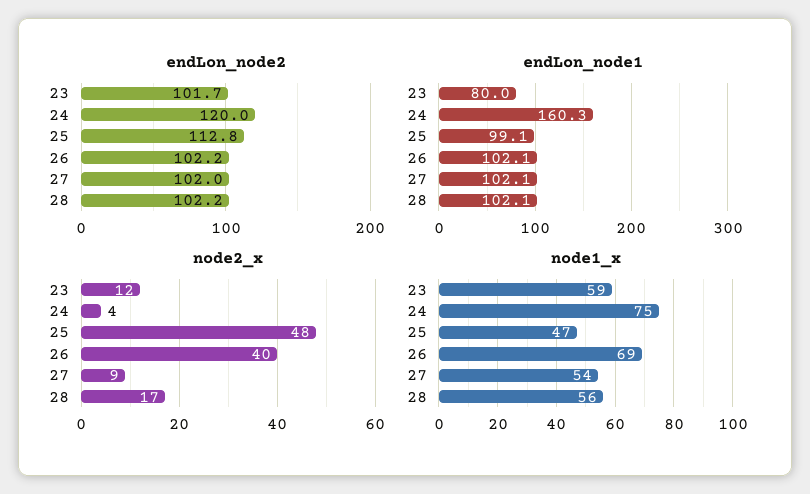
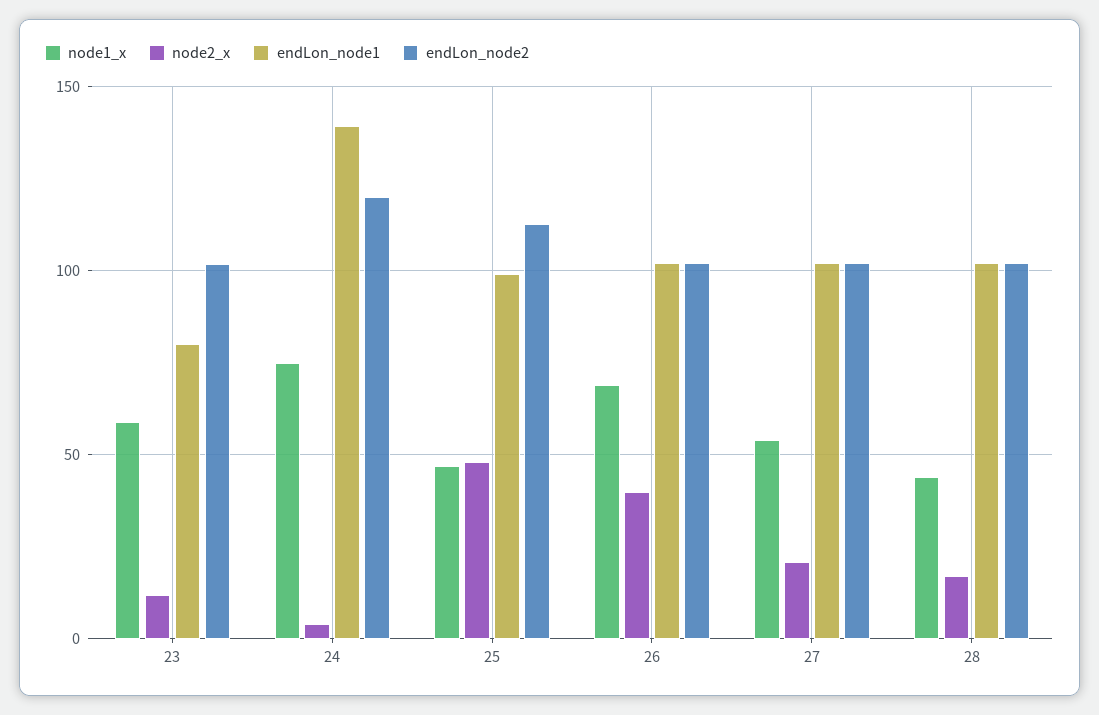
  {
    "endLon_node2": {
      "23": 101.7,
      "24": 120,
      "25": 112.8,
      "26": 102.2,
      "27": 102,
      "28": 102.2
    },
    "endLon_node1": {
      "23": 80,
-     "24": 160.3,
+     "24": 140,
      "25": 99.1,
      "26": 102.1,
      "27": 102.1,
      "28": 102.1
    },
    "node2_x": {
      "23": 12,
      "24": 4,
      "25": 48,
      "26": 40,
-     "27": 9,
+     "27": 20,
      "28": 17
    },
    "node1_x": {
      "23": 59,
      "24": 75,
      "25": 47,
      "26": 69,
      "27": 54,
-     "28": 56
+     "28": 45
    }
  }

